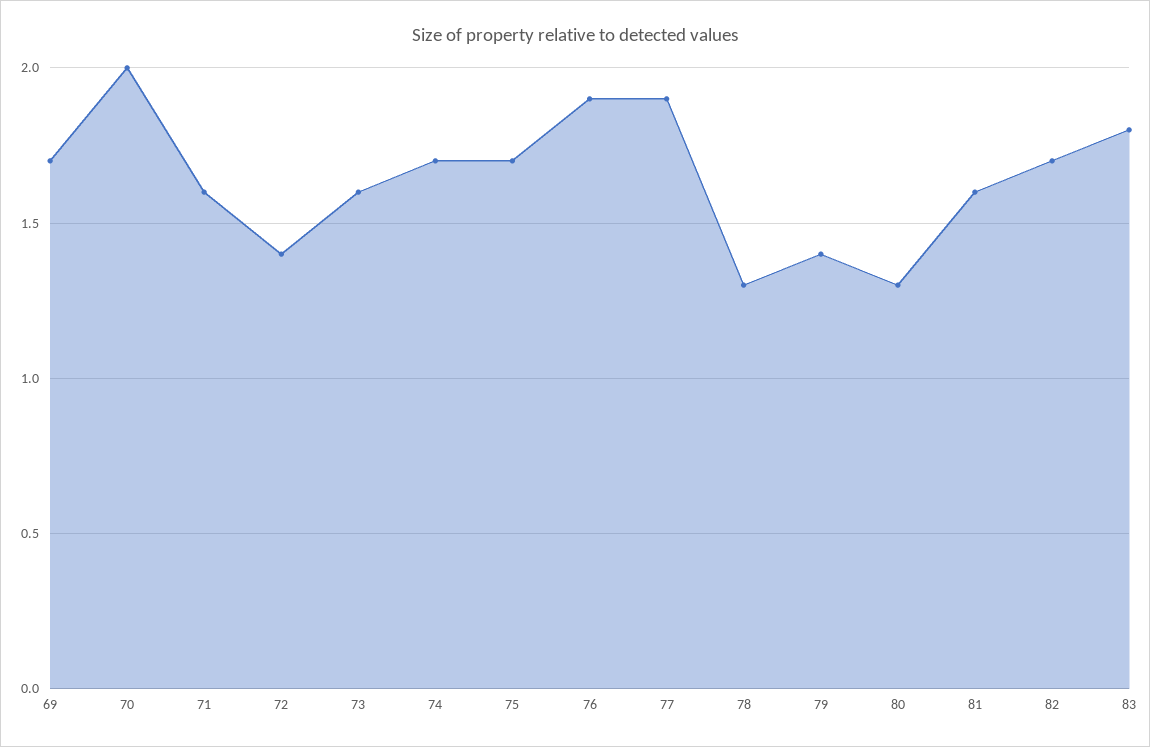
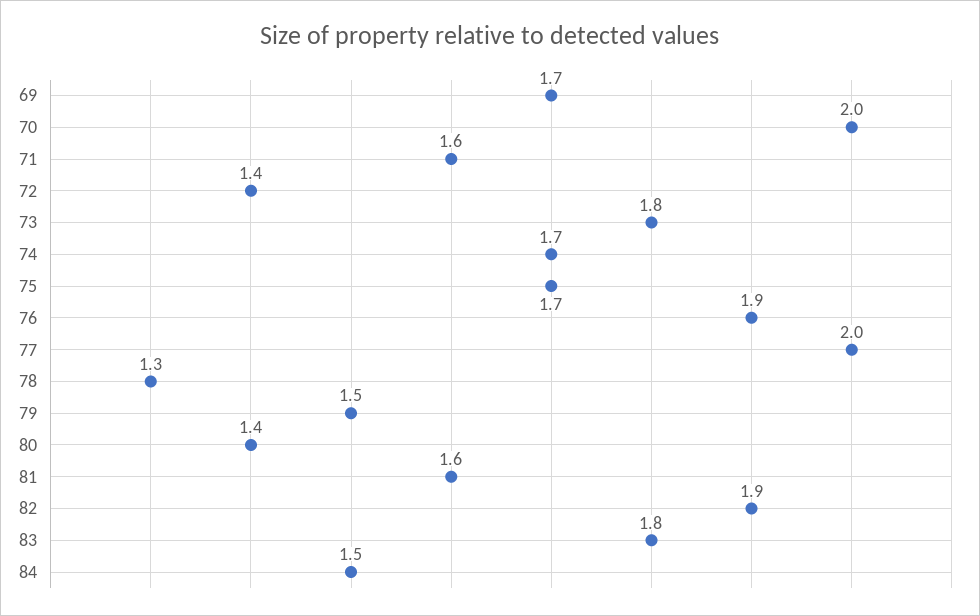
  {
    "69": 1.7,
    "70": 2,
    "71": 1.6,
    "72": 1.4,
-   "73": 1.6,
+   "73": 1.8,
    "74": 1.7,
    "75": 1.7,
    "76": 1.9,
-   "77": 1.9,
+   "77": 2,
    "78": 1.3,
-   "79": 1.4,
+   "79": 1.5,
-   "80": 1.3,
+   "80": 1.4,
    "81": 1.6,
-   "82": 1.7,
+   "82": 1.9,
-   "83": 1.8
+   "83": 1.8,
+   "84": 1.5
  }

